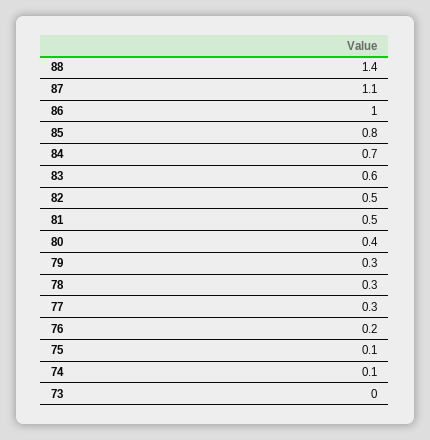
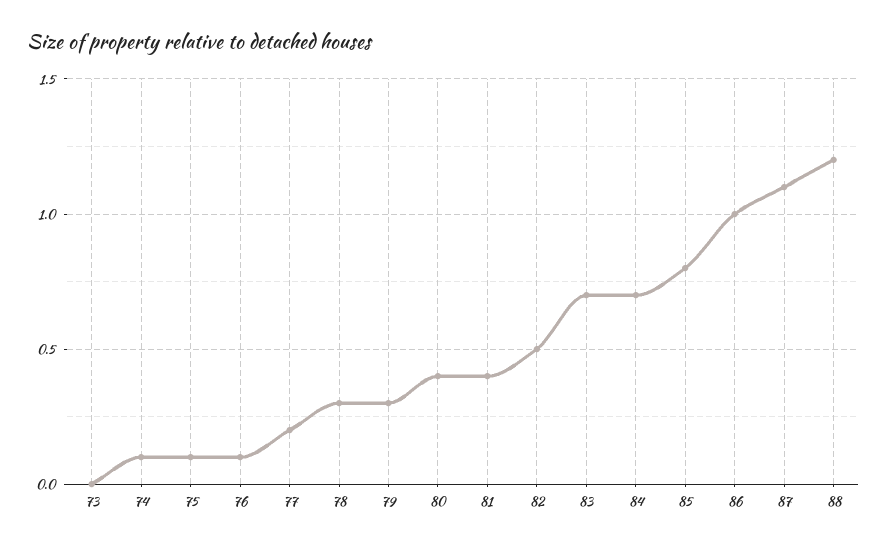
  {
-   "88": 1.4,
+   "88": 1.2,
    "87": 1.1,
    "86": 1,
    "85": 0.8,
    "84": 0.7,
-   "83": 0.6,
+   "83": 0.7,
    "82": 0.5,
-   "81": 0.5,
+   "81": 0.4,
    "80": 0.4,
    "79": 0.3,
    "78": 0.3,
-   "77": 0.3,
+   "77": 0.2,
-   "76": 0.2,
+   "76": 0.1,
    "75": 0.1,
    "74": 0.1,
    "73": 0
  }

